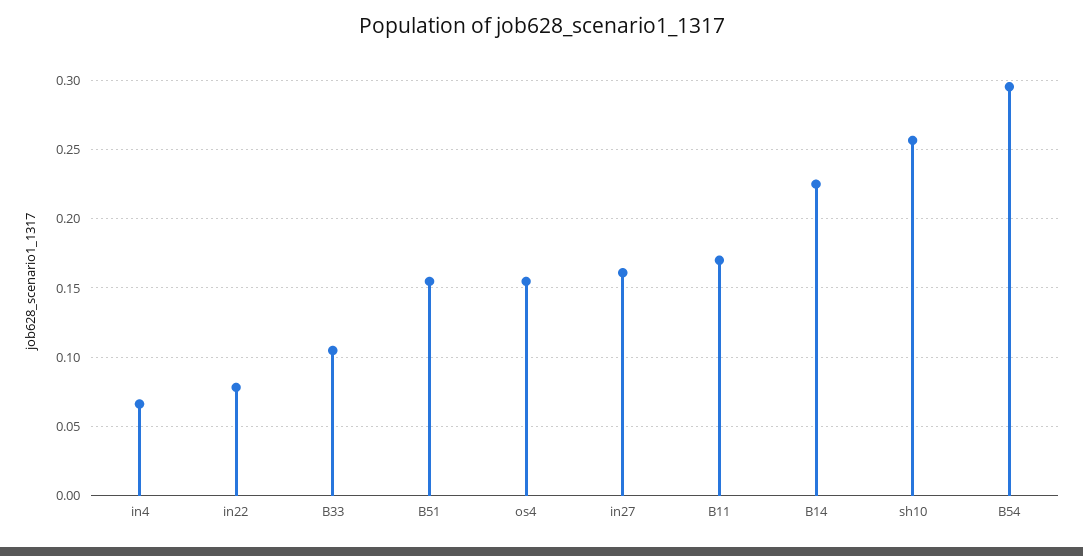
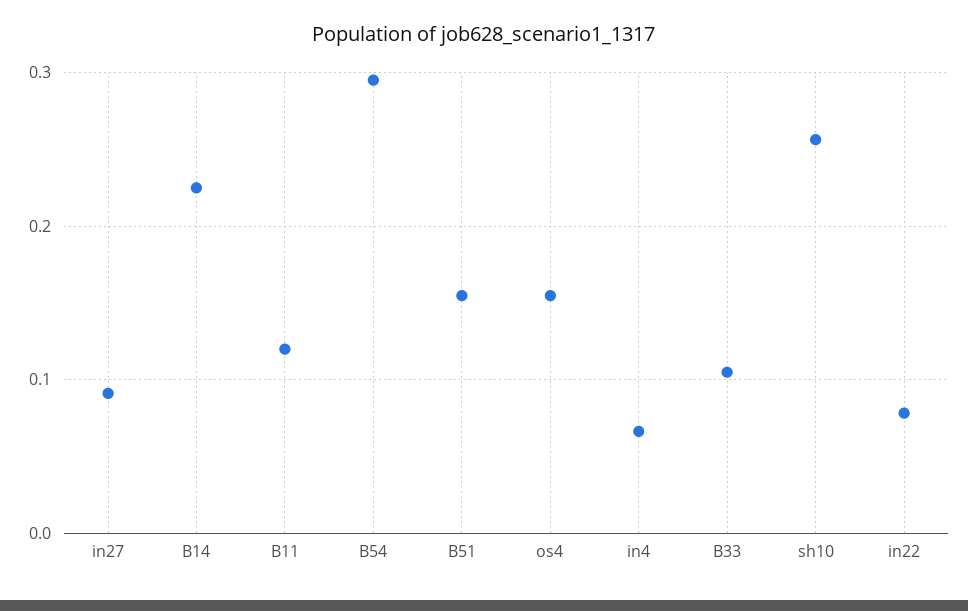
  {
    "in4": 0.065,
    "in22": 0.08,
    "B33": 0.105,
    "B51": 0.155,
    "os4": 0.155,
-   "in27": 0.16,
+   "in27": 0.09,
-   "B11": 0.17,
+   "B11": 0.12,
    "B14": 0.225,
    "sh10": 0.255,
    "B54": 0.295
  }

